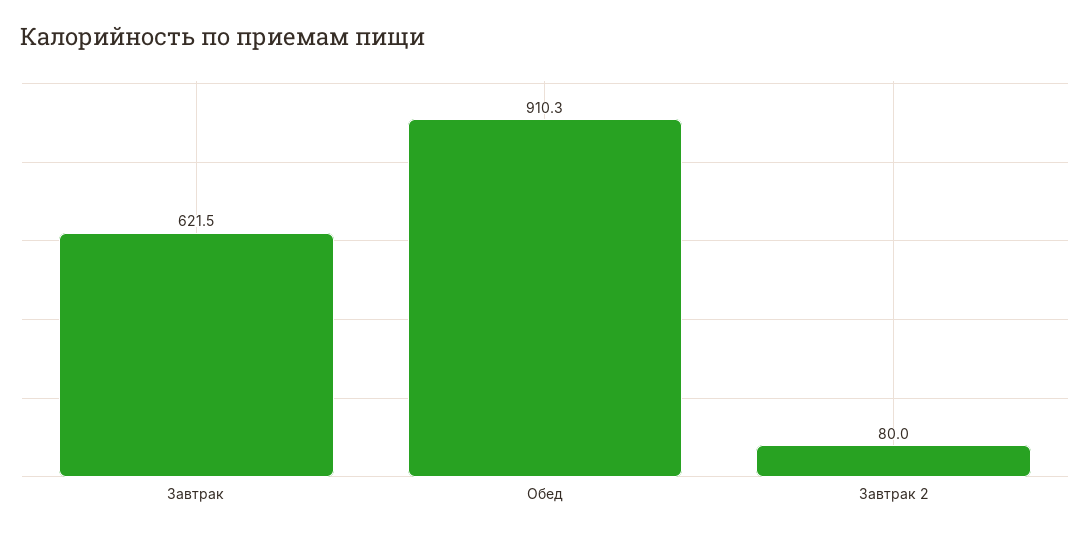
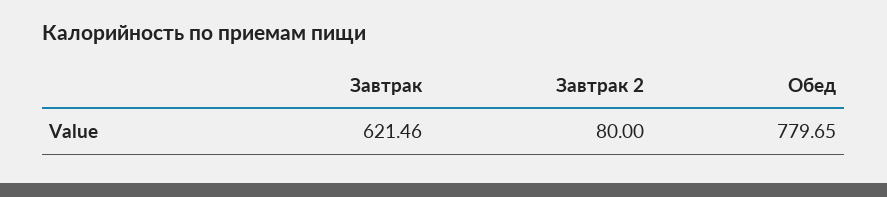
  {
    "Завтрак": 621.46,
-   "Обед": 910.3,
+   "Обед": 779.65,
    "Завтрак 2": 80
  }

